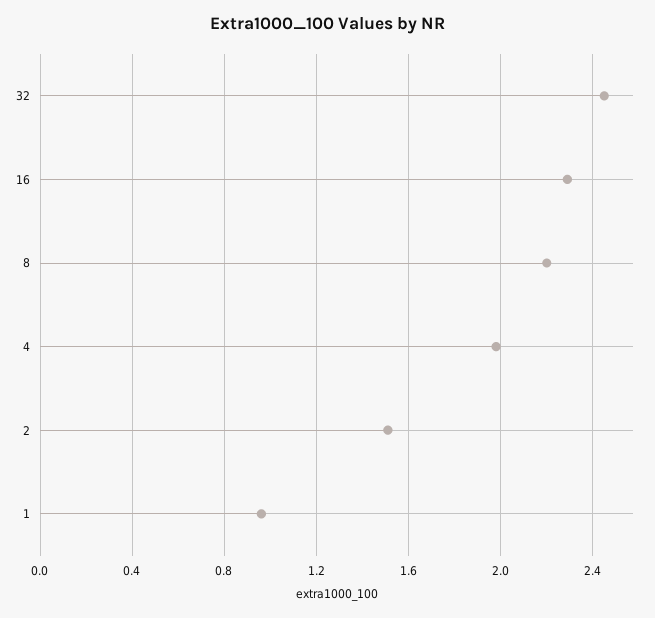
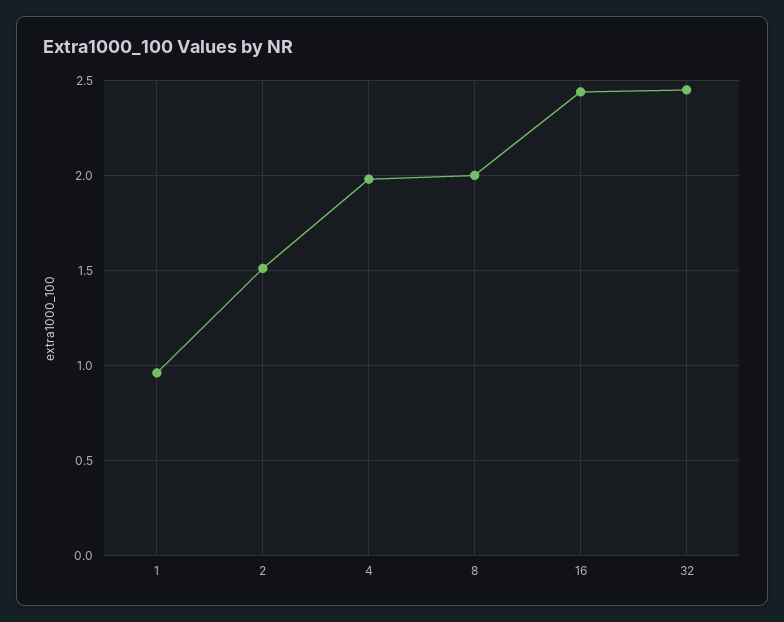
  {
    "32": 2.45,
-   "16": 2.3,
+   "16": 2.45,
-   "8": 2.2,
+   "8": 2,
    "4": 2,
    "2": 1.5,
    "1": 0.95
  }

